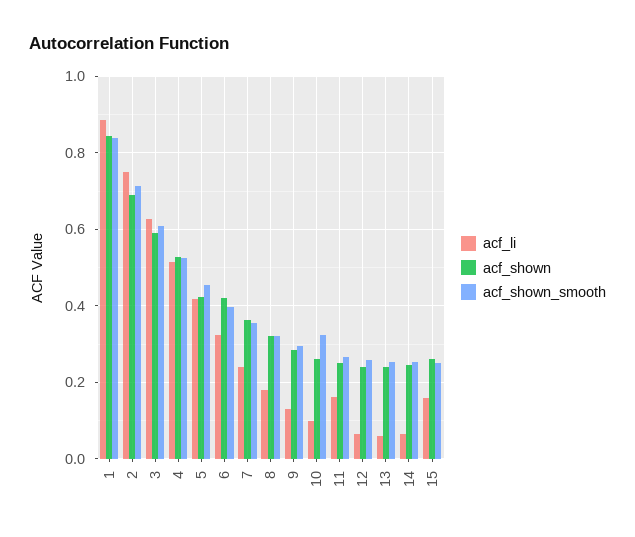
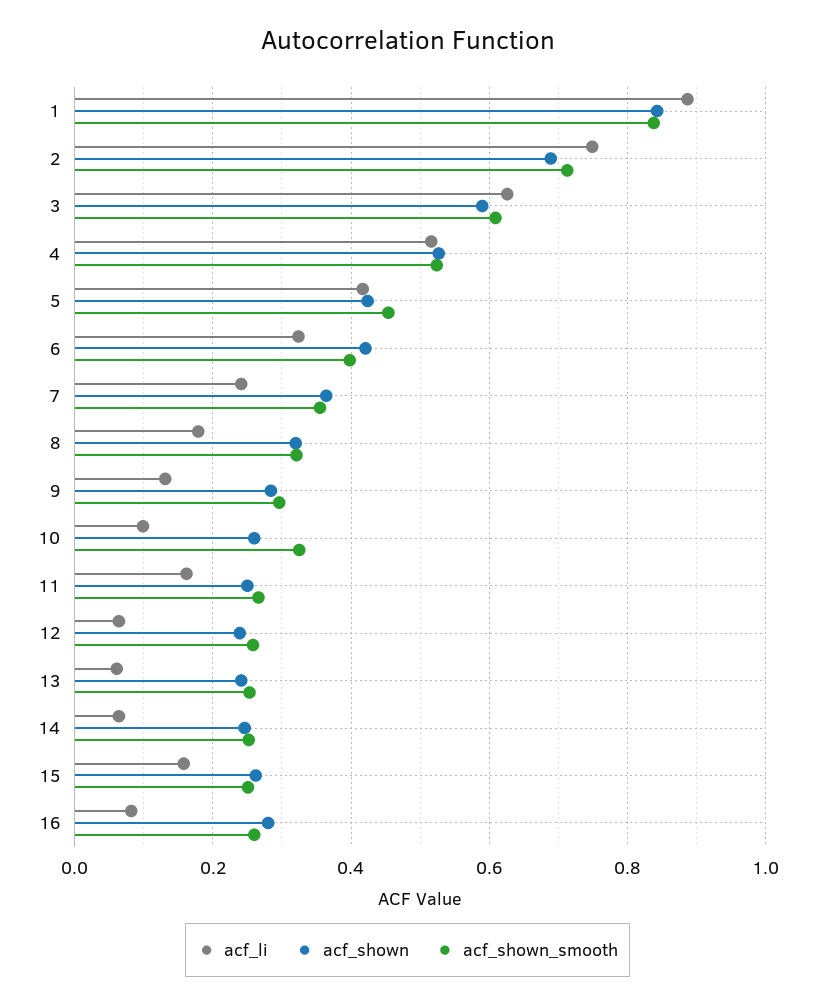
  {
    "acf_li": {
      "1": 0.88,
      "2": 0.74,
      "3": 0.62,
      "4": 0.52,
      "5": 0.42,
      "6": 0.32,
      "7": 0.24,
      "8": 0.18,
      "9": 0.14,
      "10": 0.1,
      "11": 0.16,
      "12": 0.06,
      "13": 0.06,
      "14": 0.06,
-     "15": 0.16
+     "15": 0.16,
+     "16": 0.08
    },
    "acf_shown": {
      "1": 0.84,
      "2": 0.68,
      "3": 0.6,
      "4": 0.52,
      "5": 0.42,
      "6": 0.42,
      "7": 0.36,
      "8": 0.32,
      "9": 0.28,
      "10": 0.26,
      "11": 0.26,
      "12": 0.24,
      "13": 0.24,
      "14": 0.24,
-     "15": 0.26
+     "15": 0.26,
+     "16": 0.28
    },
    "acf_shown_smooth": {
      "1": 0.84,
      "2": 0.72,
      "3": 0.6,
      "4": 0.52,
      "5": 0.46,
      "6": 0.4,
      "7": 0.36,
      "8": 0.32,
      "9": 0.3,
      "10": 0.32,
      "11": 0.26,
      "12": 0.26,
      "13": 0.26,
      "14": 0.26,
-     "15": 0.26
+     "15": 0.26,
+     "16": 0.26
    }
  }

